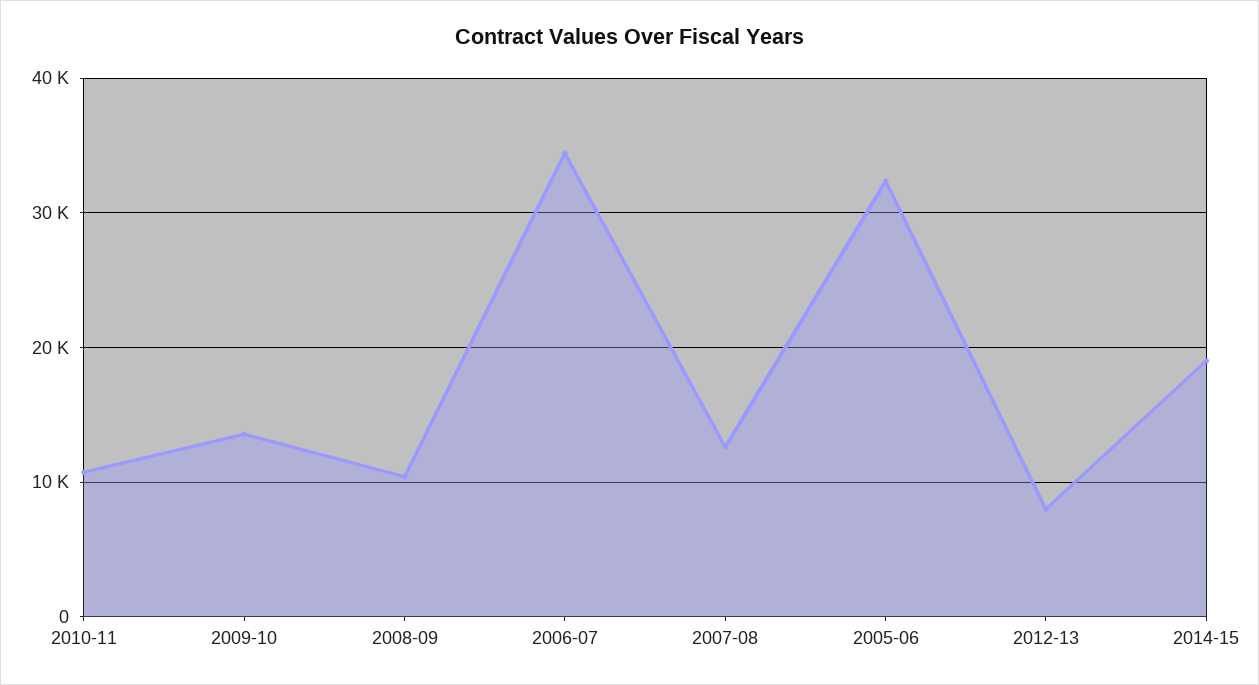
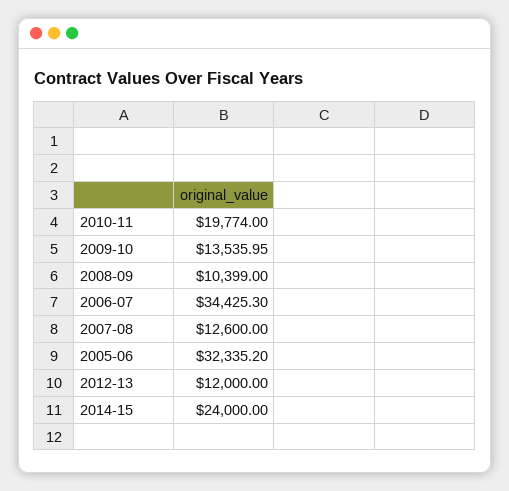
  {
-   "2010-11": 11000,
+   "2010-11": 19774,
    "2009-10": 13535.95,
    "2008-09": 10399,
    "2006-07": 34425.3,
    "2007-08": 12600,
    "2005-06": 32335.2,
-   "2012-13": 8000,
+   "2012-13": 12000,
-   "2014-15": 19000
+   "2014-15": 24000
  }

